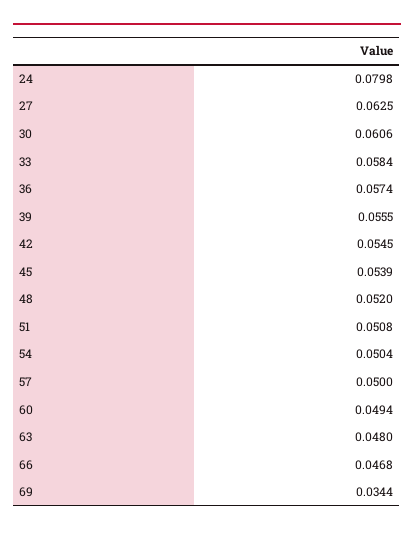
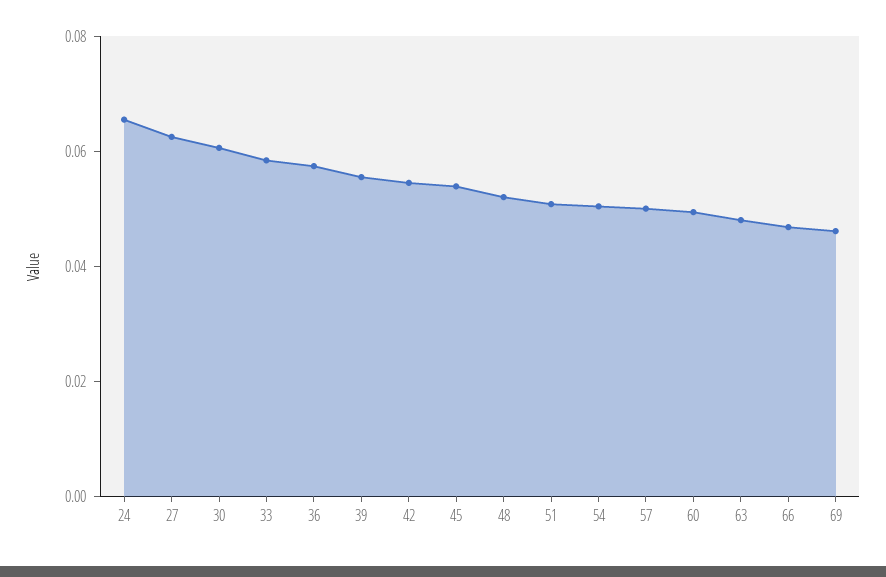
  {
-   "24": 0.0798,
+   "24": 0.065,
    "27": 0.0625,
    "30": 0.0606,
    "33": 0.0584,
    "36": 0.0574,
    "39": 0.0555,
    "42": 0.0545,
    "45": 0.0539,
    "48": 0.052,
    "51": 0.0508,
    "54": 0.0504,
    "57": 0.05,
    "60": 0.0494,
    "63": 0.048,
    "66": 0.0468,
-   "69": 0.0344
+   "69": 0.045
  }

